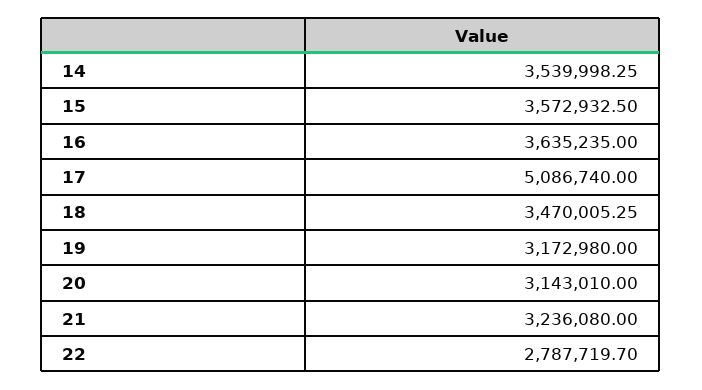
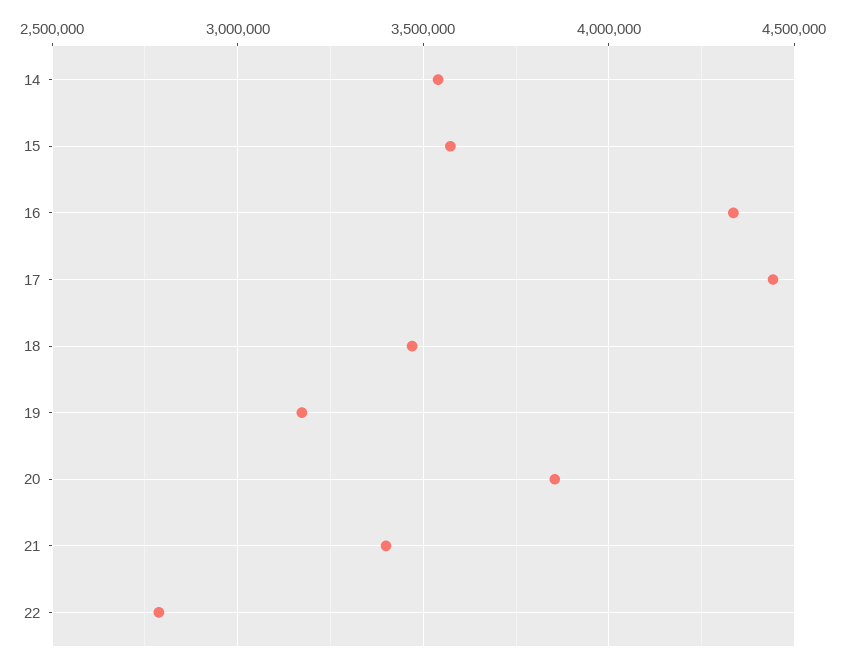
  {
    "14": 3539998.25,
    "15": 3572932.5,
-   "16": 3635235,
+   "16": 4350000,
-   "17": 5086740,
+   "17": 4450000,
    "18": 3470005.25,
    "19": 3172980,
-   "20": 3143010,
+   "20": 3850000,
-   "21": 3236080,
+   "21": 3400000,
    "22": 2787719.7
  }

